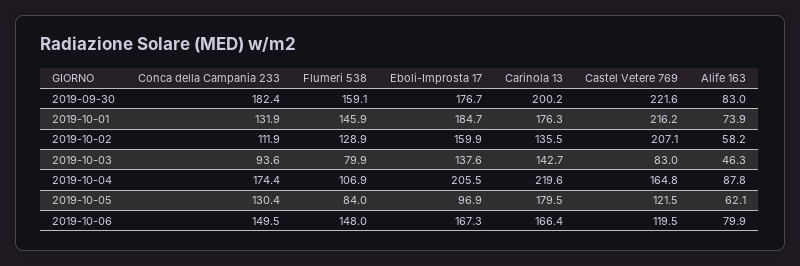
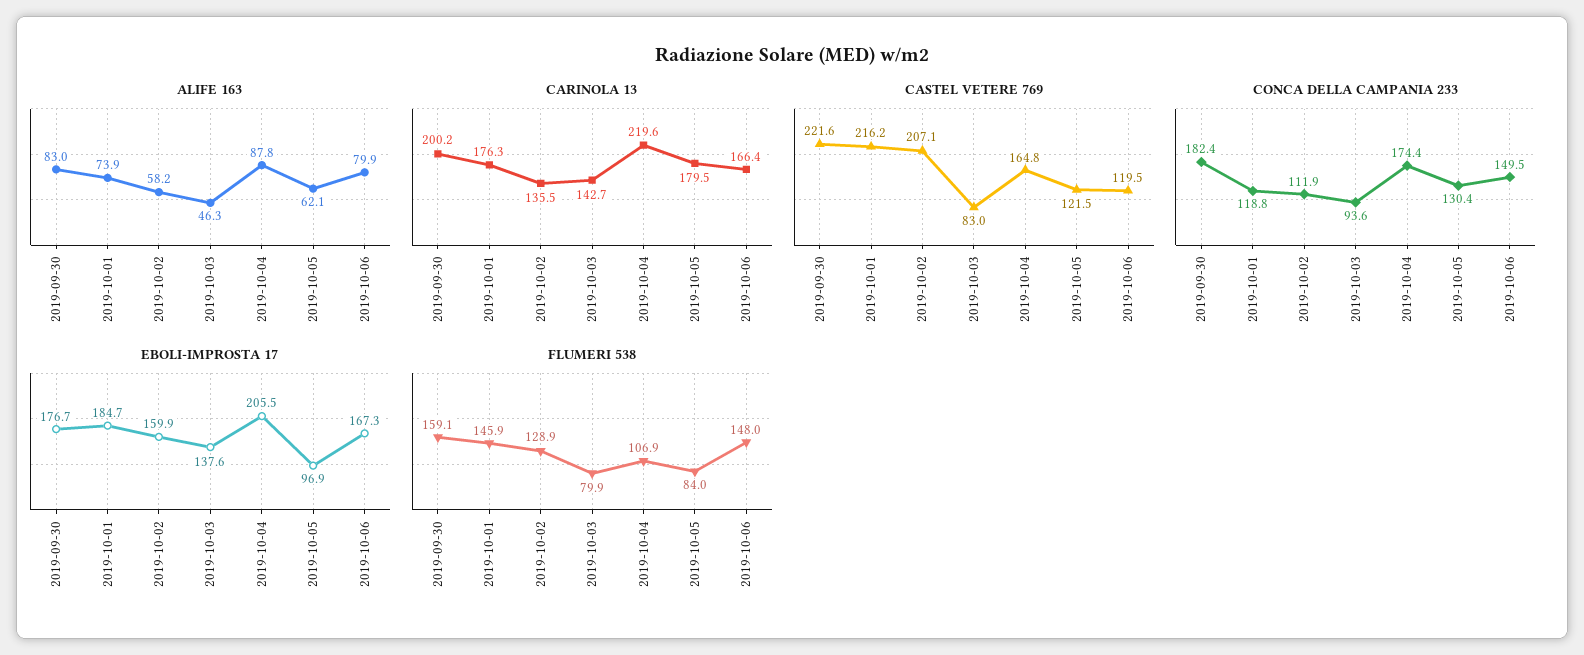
  {
    "Conca della Campania 233": {
      "2019-09-30": 182.4,
-     "2019-10-01": 131.9,
+     "2019-10-01": 118.8,
      "2019-10-02": 111.9,
      "2019-10-03": 93.6,
      "2019-10-04": 174.4,
      "2019-10-05": 130.4,
      "2019-10-06": 149.5
    },
    "Flumeri 538": {
      "2019-09-30": 159.1,
      "2019-10-01": 145.9,
      "2019-10-02": 128.9,
      "2019-10-03": 79.9,
      "2019-10-04": 106.9,
      "2019-10-05": 84,
      "2019-10-06": 148
    },
    "Eboli-Improsta 17": {
      "2019-09-30": 176.7,
      "2019-10-01": 184.7,
      "2019-10-02": 159.9,
      "2019-10-03": 137.6,
      "2019-10-04": 205.5,
      "2019-10-05": 96.9,
      "2019-10-06": 167.3
    },
    "Carinola 13": {
      "2019-09-30": 200.2,
      "2019-10-01": 176.3,
      "2019-10-02": 135.5,
      "2019-10-03": 142.7,
      "2019-10-04": 219.6,
      "2019-10-05": 179.5,
      "2019-10-06": 166.4
    },
    "Castel Vetere 769": {
      "2019-09-30": 221.6,
      "2019-10-01": 216.2,
      "2019-10-02": 207.1,
      "2019-10-03": 83,
      "2019-10-04": 164.8,
      "2019-10-05": 121.5,
      "2019-10-06": 119.5
    },
    "Alife 163": {
      "2019-09-30": 83,
      "2019-10-01": 73.9,
      "2019-10-02": 58.2,
      "2019-10-03": 46.3,
      "2019-10-04": 87.8,
      "2019-10-05": 62.1,
      "2019-10-06": 79.9
    }
  }

